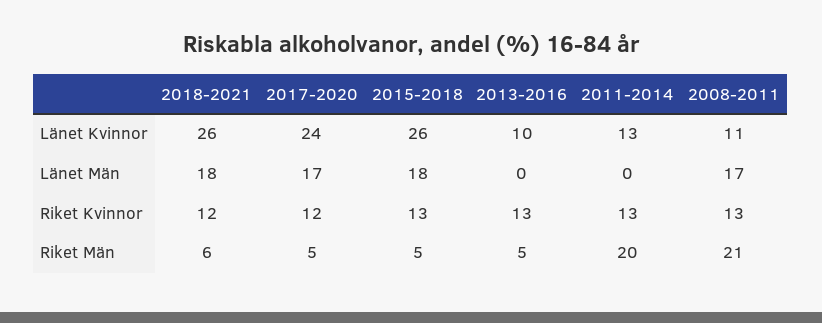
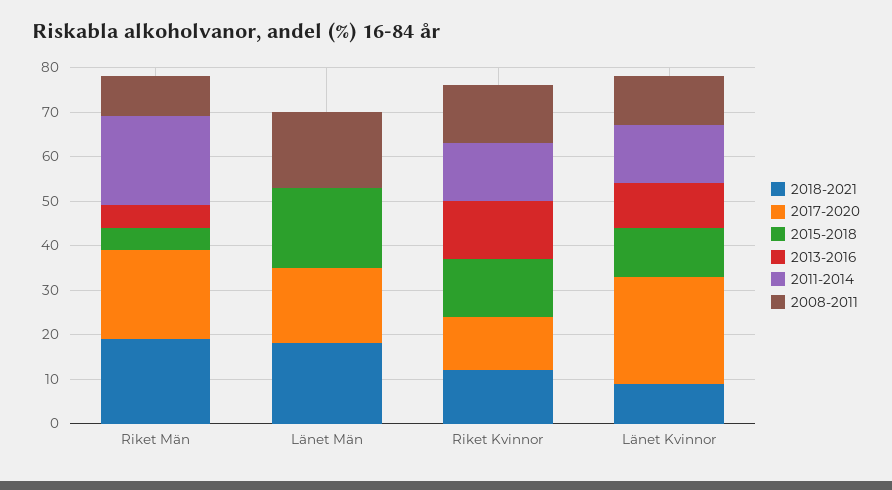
  {
    "2018-2021": {
-     "Länet Kvinnor": 26,
+     "Länet Kvinnor": 10,
      "Länet Män": 18,
      "Riket Kvinnor": 12,
-     "Riket Män": 6
+     "Riket Män": 20
    },
    "2017-2020": {
      "Länet Kvinnor": 24,
      "Länet Män": 17,
      "Riket Kvinnor": 12,
-     "Riket Män": 5
+     "Riket Män": 20
    },
    "2015-2018": {
-     "Länet Kvinnor": 26,
+     "Länet Kvinnor": 10,
      "Länet Män": 18,
      "Riket Kvinnor": 13,
      "Riket Män": 5
    },
    "2013-2016": {
      "Länet Kvinnor": 10,
      "Länet Män": 0,
      "Riket Kvinnor": 13,
      "Riket Män": 5
    },
    "2011-2014": {
      "Länet Kvinnor": 13,
      "Länet Män": 0,
      "Riket Kvinnor": 13,
      "Riket Män": 20
    },
    "2008-2011": {
      "Länet Kvinnor": 11,
      "Länet Män": 17,
      "Riket Kvinnor": 13,
-     "Riket Män": 21
+     "Riket Män": 10
    }
  }

